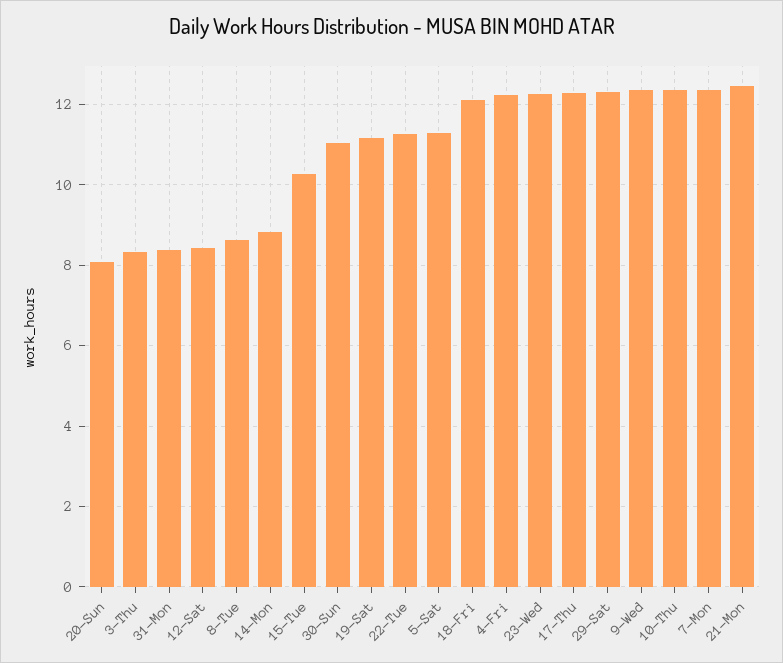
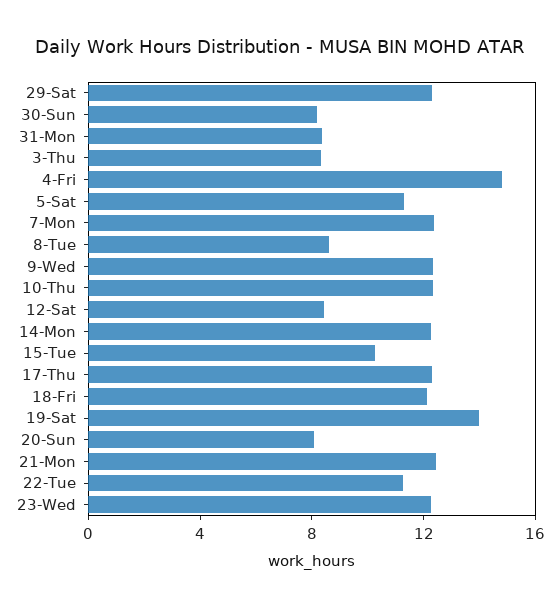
  {
    "20-Sun": 8,
    "3-Thu": 8.4,
    "31-Mon": 8.4,
    "12-Sat": 8.4,
    "8-Tue": 8.6,
-   "14-Mon": 8.8,
+   "14-Mon": 12,
    "15-Tue": 10.2,
-   "30-Sun": 11,
+   "30-Sun": 8,
-   "19-Sat": 11.2,
+   "19-Sat": 14,
    "22-Tue": 11.2,
    "5-Sat": 11.4,
    "18-Fri": 12.2,
-   "4-Fri": 12.2,
+   "4-Fri": 15,
    "23-Wed": 12.2,
    "17-Thu": 12.2,
    "29-Sat": 12.4,
    "9-Wed": 12.4,
    "10-Thu": 12.4,
    "7-Mon": 12.4,
    "21-Mon": 12.4
  }

